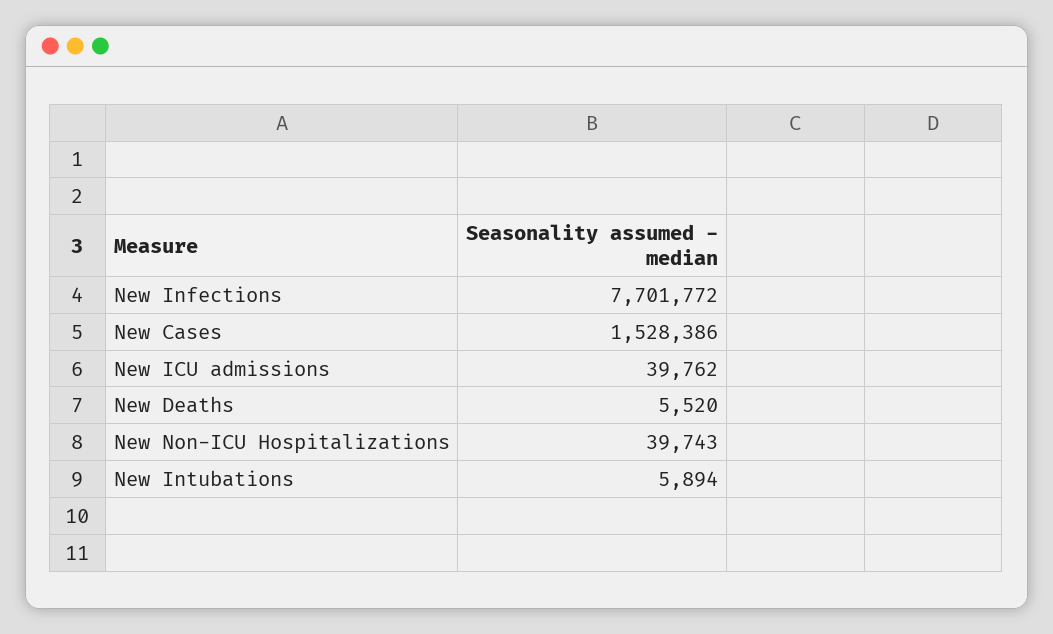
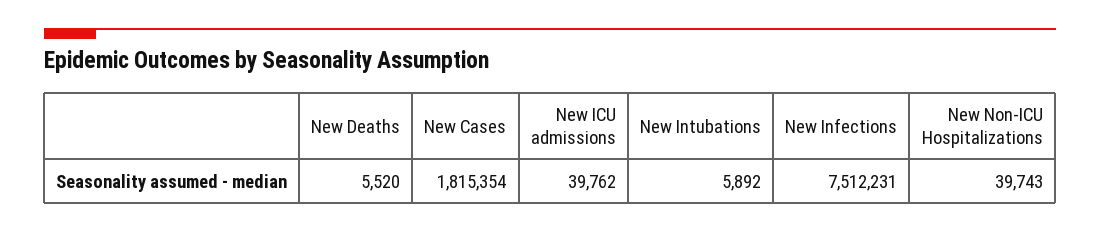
  {
-   "New Infections": 7701772,
+   "New Infections": 7512231,
-   "New Cases": 1528386,
+   "New Cases": 1815354,
    "New ICU admissions": 39762,
    "New Deaths": 5520,
    "New Non-ICU Hospitalizations": 39743,
-   "New Intubations": 5894
+   "New Intubations": 5892
  }

